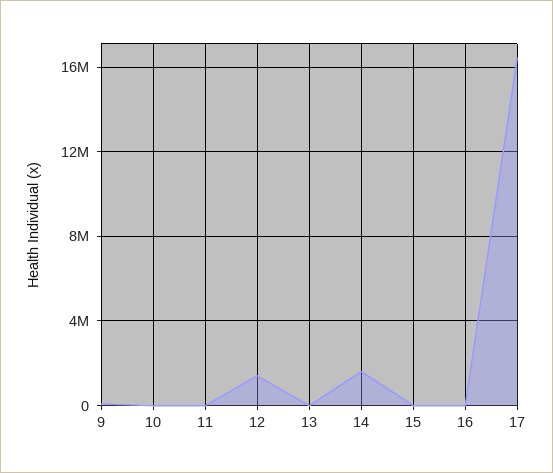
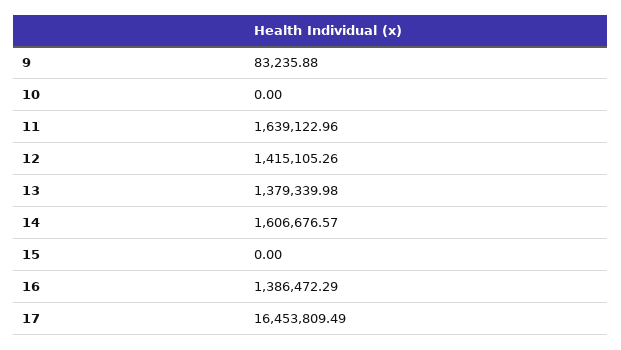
  {
    "9": 83235.88,
    "10": 0,
-   "11": 0,
+   "11": 1639122.96,
    "12": 1415105.26,
-   "13": 0,
+   "13": 1379339.98,
    "14": 1606676.57,
    "15": 0,
-   "16": 0,
+   "16": 1386472.29,
    "17": 16453809.49
  }

